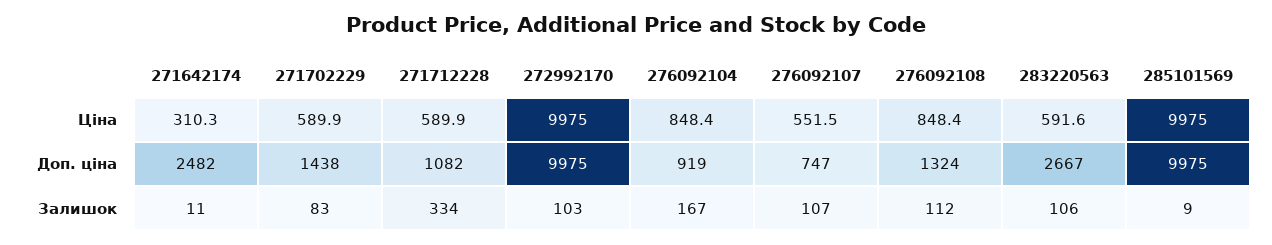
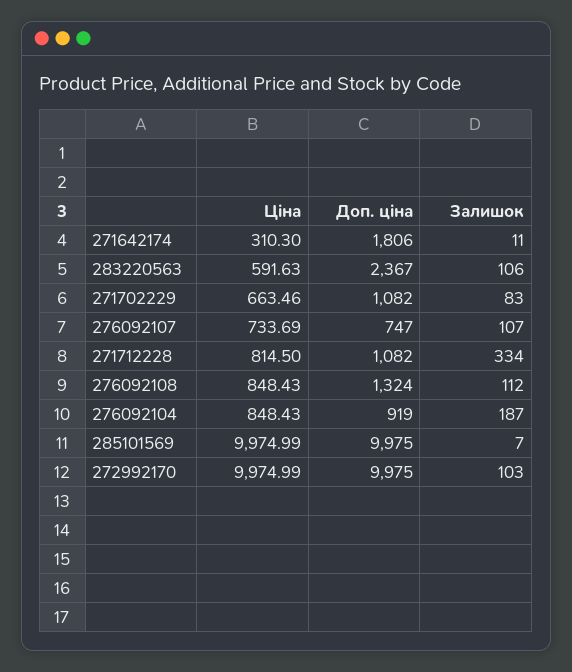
  {
    "271642174": {
      "Ціна": 310.3,
-     "Доп. ціна": 2482,
+     "Доп. ціна": 1806,
      "Залишок": 11
    },
    "271702229": {
-     "Ціна": 589.9,
+     "Ціна": 663.46,
-     "Доп. ціна": 1438,
+     "Доп. ціна": 1082,
      "Залишок": 83
    },
    "271712228": {
-     "Ціна": 589.9,
+     "Ціна": 814.5,
      "Доп. ціна": 1082,
      "Залишок": 334
    },
    "272992170": {
      "Ціна": 9974.99,
      "Доп. ціна": 9975,
      "Залишок": 103
    },
    "276092104": {
      "Ціна": 848.43,
      "Доп. ціна": 919,
-     "Залишок": 167
+     "Залишок": 187
    },
    "276092107": {
-     "Ціна": 551.5,
+     "Ціна": 733.69,
      "Доп. ціна": 747,
      "Залишок": 107
    },
    "276092108": {
      "Ціна": 848.43,
      "Доп. ціна": 1324,
      "Залишок": 112
    },
    "283220563": {
      "Ціна": 591.63,
-     "Доп. ціна": 2667,
+     "Доп. ціна": 2367,
      "Залишок": 106
    },
    "285101569": {
      "Ціна": 9974.99,
      "Доп. ціна": 9975,
-     "Залишок": 9
+     "Залишок": 7
    }
  }

